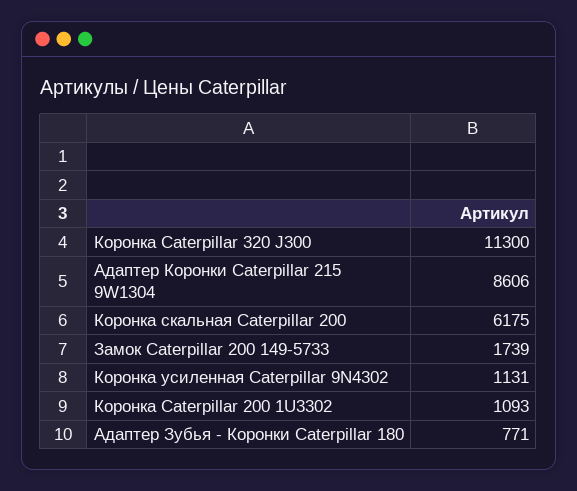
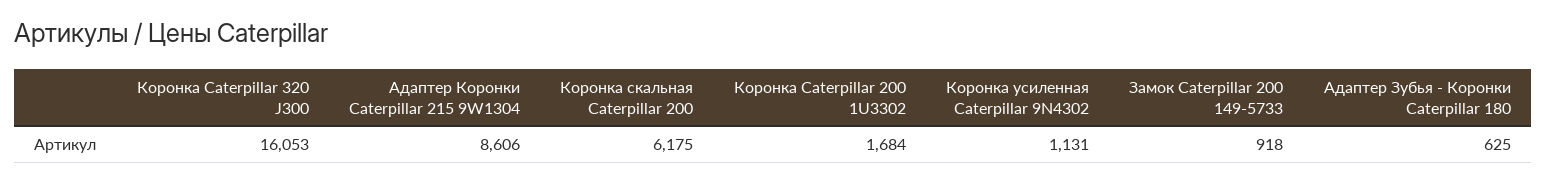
  {
-   "Коронка Caterpillar 320 J300": 11300,
+   "Коронка Caterpillar 320 J300": 16053,
    "Адаптер Коронки Caterpillar 215 9W1304": 8606,
    "Коронка скальная Caterpillar 200": 6175,
-   "Замок Caterpillar 200 149-5733": 1739,
+   "Замок Caterpillar 200 149-5733": 918,
    "Коронка усиленная Caterpillar 9N4302": 1131,
-   "Коронка Caterpillar 200 1U3302": 1093,
+   "Коронка Caterpillar 200 1U3302": 1684,
-   "Адаптер Зубья - Коронки Caterpillar 180": 771
+   "Адаптер Зубья - Коронки Caterpillar 180": 625
  }

